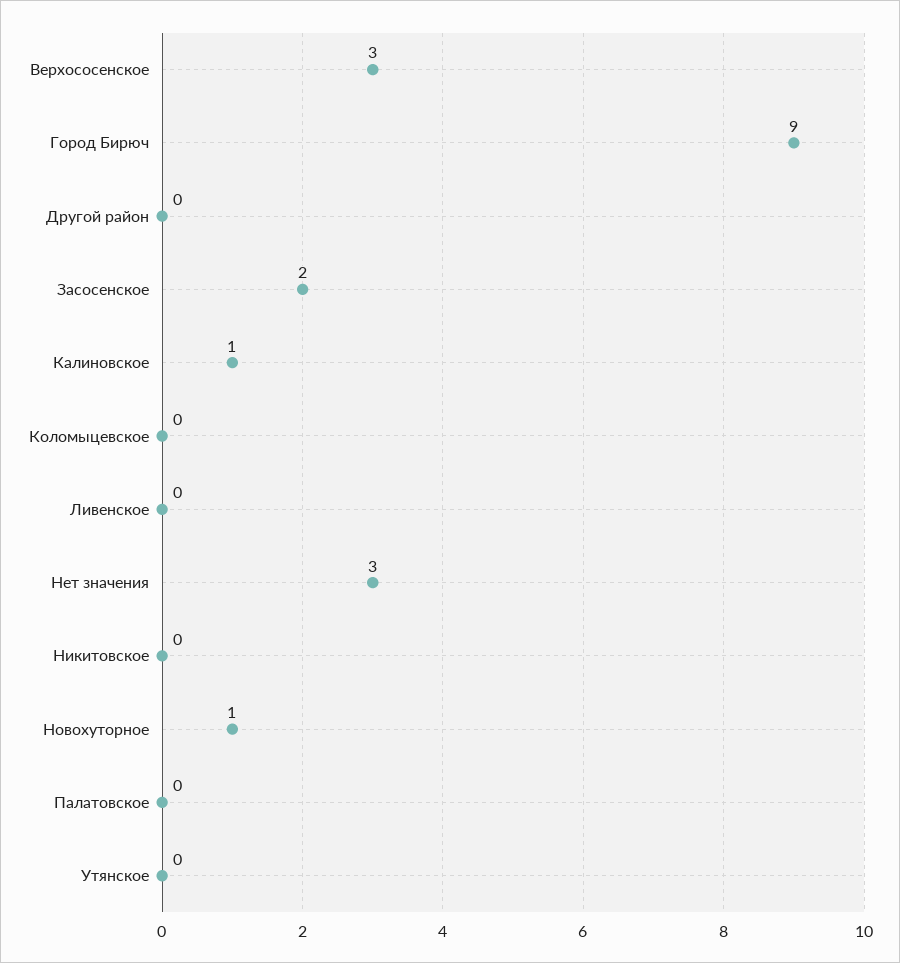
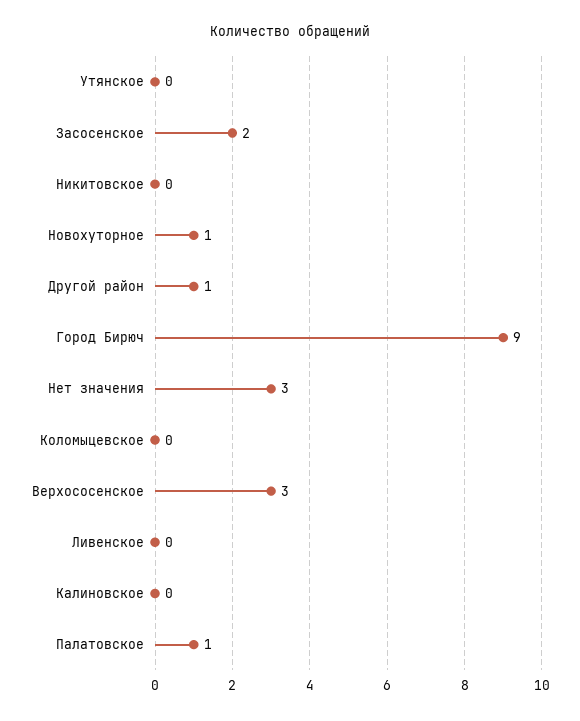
  {
    "Верхососенское": 3,
    "Город Бирюч": 9,
-   "Другой район": 0,
+   "Другой район": 1,
    "Засосенское": 2,
-   "Калиновское": 1,
+   "Калиновское": 0,
    "Коломыцевское": 0,
    "Ливенское": 0,
    "Нет значения": 3,
    "Никитовское": 0,
    "Новохуторное": 1,
-   "Палатовское": 0,
+   "Палатовское": 1,
    "Утянское": 0
  }

